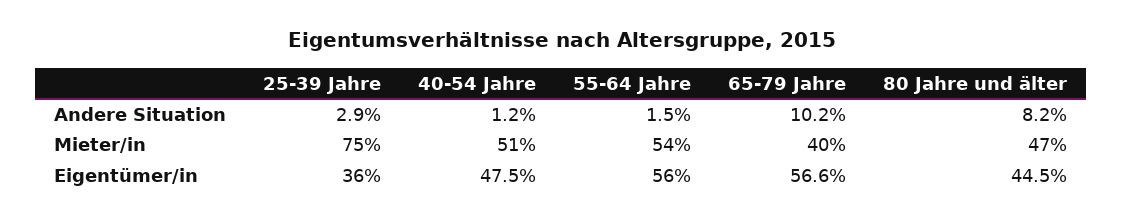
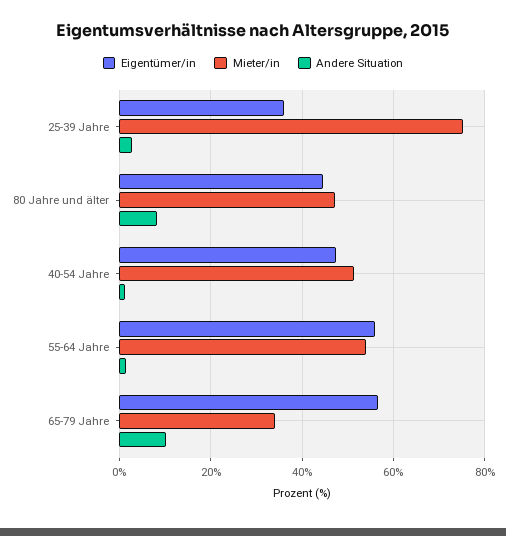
  {
    "Andere Situation": {
      "25-39 Jahre": 2.9,
      "40-54 Jahre": 1.2,
      "55-64 Jahre": 1.5,
      "65-79 Jahre": 10.2,
      "80 Jahre und älter": 8.2
    },
    "Mieter/in": {
      "25-39 Jahre": 75,
      "40-54 Jahre": 51,
      "55-64 Jahre": 54,
-     "65-79 Jahre": 40,
+     "65-79 Jahre": 34,
      "80 Jahre und älter": 47
    },
    "Eigentümer/in": {
      "25-39 Jahre": 36,
      "40-54 Jahre": 47.5,
      "55-64 Jahre": 56,
      "65-79 Jahre": 56.6,
      "80 Jahre und älter": 44.5
    }
  }

